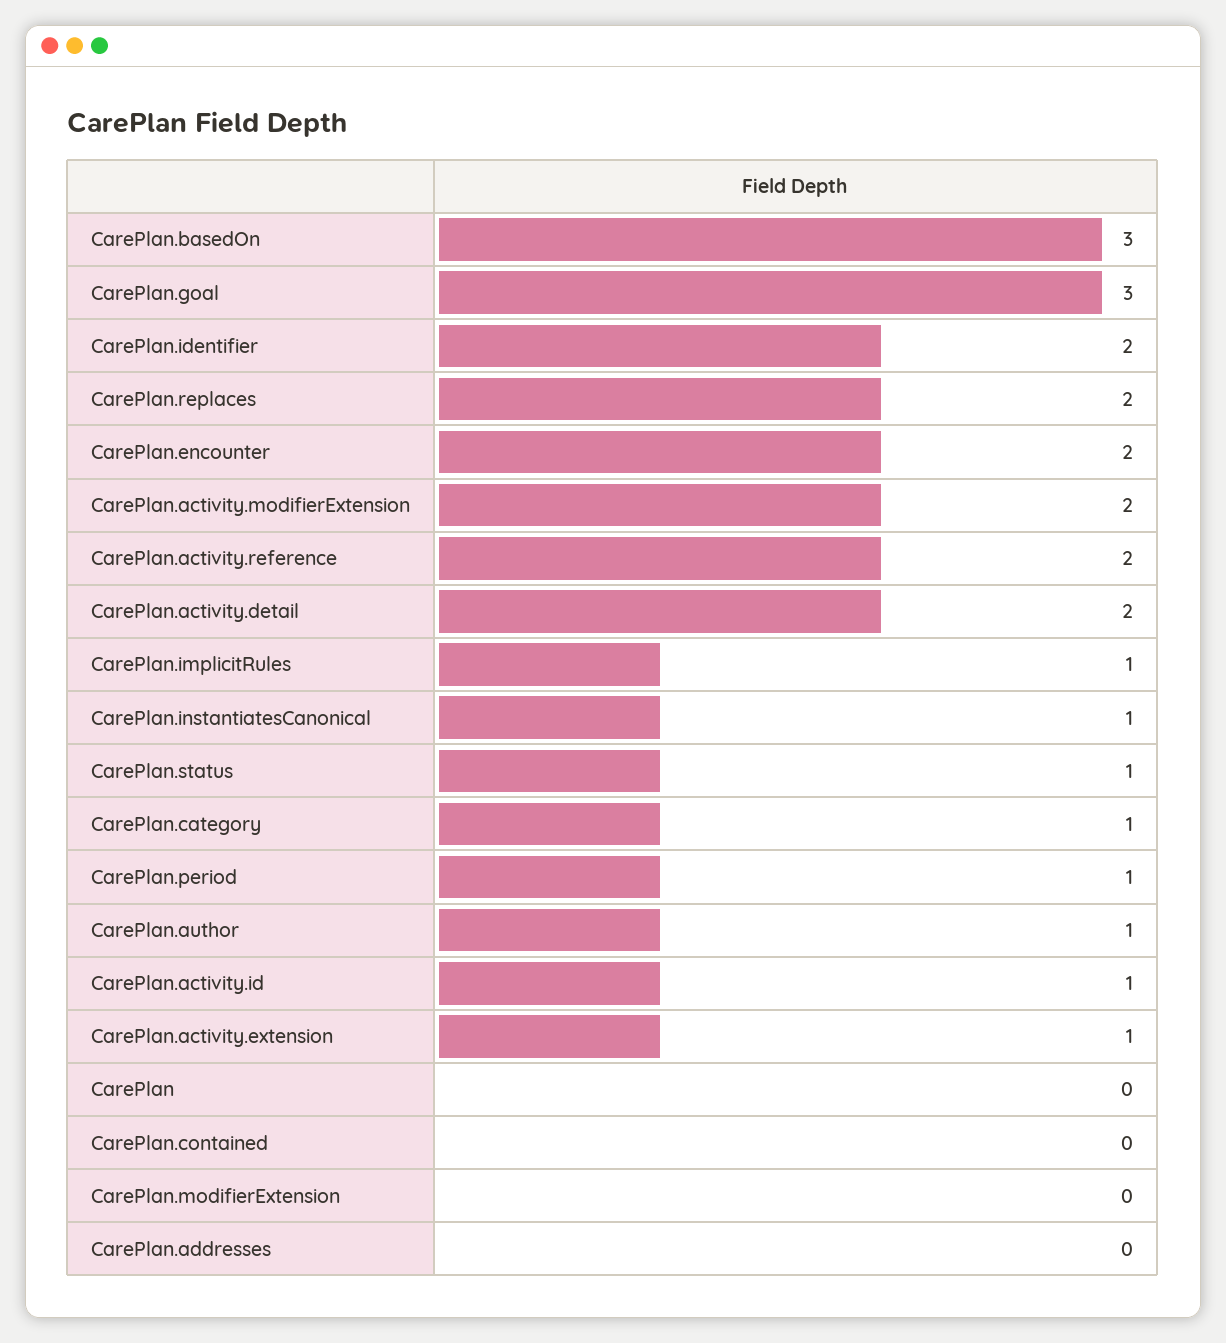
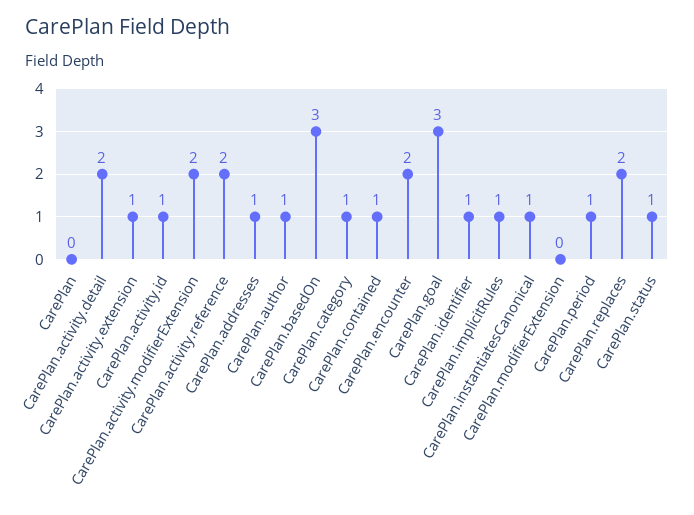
  {
    "CarePlan.basedOn": 3,
    "CarePlan.goal": 3,
-   "CarePlan.identifier": 2,
+   "CarePlan.identifier": 1,
    "CarePlan.replaces": 2,
    "CarePlan.encounter": 2,
    "CarePlan.activity.modifierExtension": 2,
    "CarePlan.activity.reference": 2,
    "CarePlan.activity.detail": 2,
    "CarePlan.implicitRules": 1,
    "CarePlan.instantiatesCanonical": 1,
    "CarePlan.status": 1,
    "CarePlan.category": 1,
    "CarePlan.period": 1,
    "CarePlan.author": 1,
    "CarePlan.activity.id": 1,
    "CarePlan.activity.extension": 1,
    "CarePlan": 0,
-   "CarePlan.contained": 0,
+   "CarePlan.contained": 1,
    "CarePlan.modifierExtension": 0,
-   "CarePlan.addresses": 0
+   "CarePlan.addresses": 1
  }

